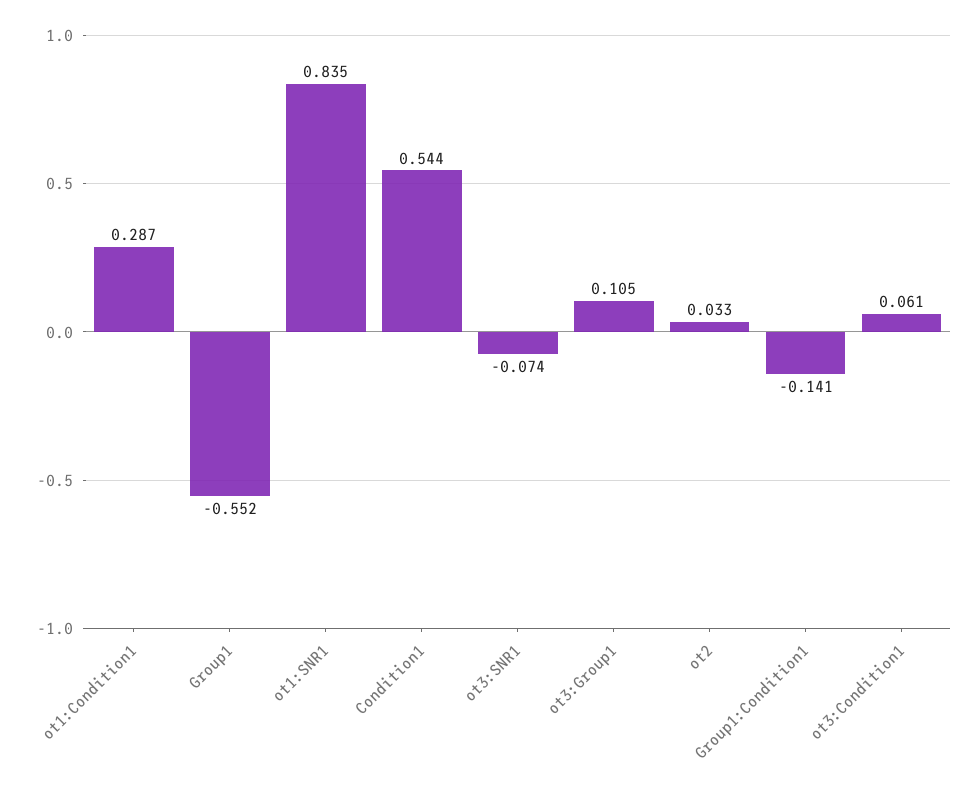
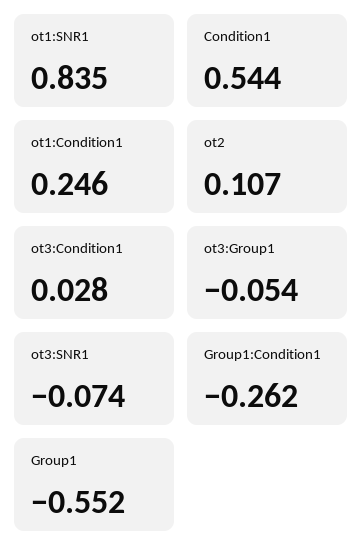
  {
-   "ot1:Condition1": 0.287,
+   "ot1:Condition1": 0.246,
    "Group1": -0.552,
    "ot1:SNR1": 0.835,
    "Condition1": 0.544,
    "ot3:SNR1": -0.074,
-   "ot3:Group1": 0.105,
+   "ot3:Group1": -0.054,
-   "ot2": 0.033,
+   "ot2": 0.107,
-   "Group1:Condition1": -0.141,
+   "Group1:Condition1": -0.262,
-   "ot3:Condition1": 0.061
+   "ot3:Condition1": 0.028
  }

